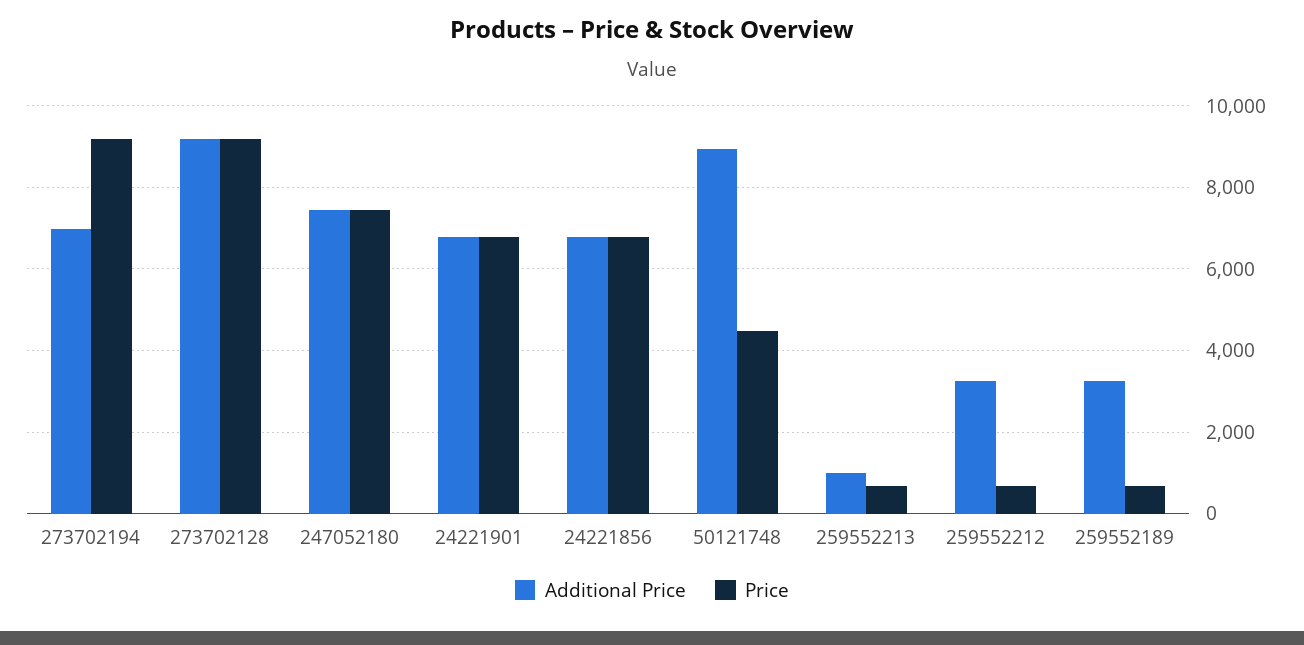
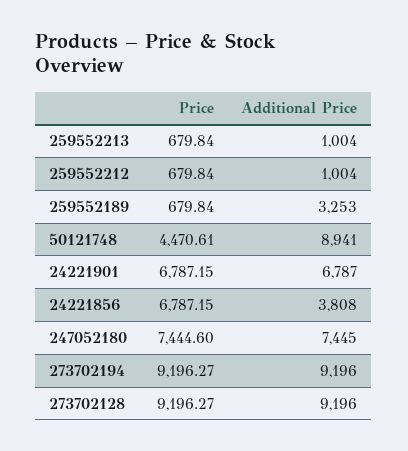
  {
    "Additional Price": {
-     "273702194": 7000,
+     "273702194": 9196,
      "273702128": 9196,
      "247052180": 7445,
      "24221901": 6787,
-     "24221856": 6800,
+     "24221856": 3808,
      "50121748": 8941,
      "259552213": 1004,
-     "259552212": 3200,
+     "259552212": 1004,
      "259552189": 3253
    },
    "Price": {
      "273702194": 9196.27,
      "273702128": 9196.27,
      "247052180": 7444.6,
      "24221901": 6787.15,
      "24221856": 6787.15,
      "50121748": 4470.61,
      "259552213": 679.84,
      "259552212": 679.84,
      "259552189": 679.84
    }
  }

